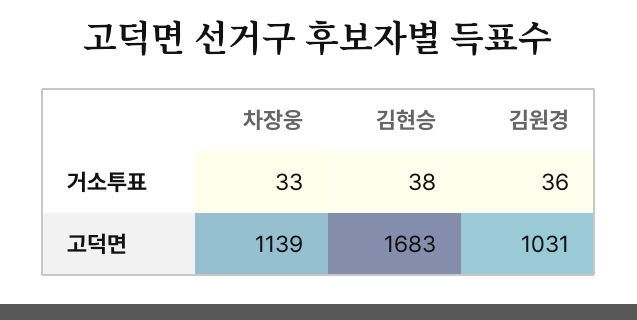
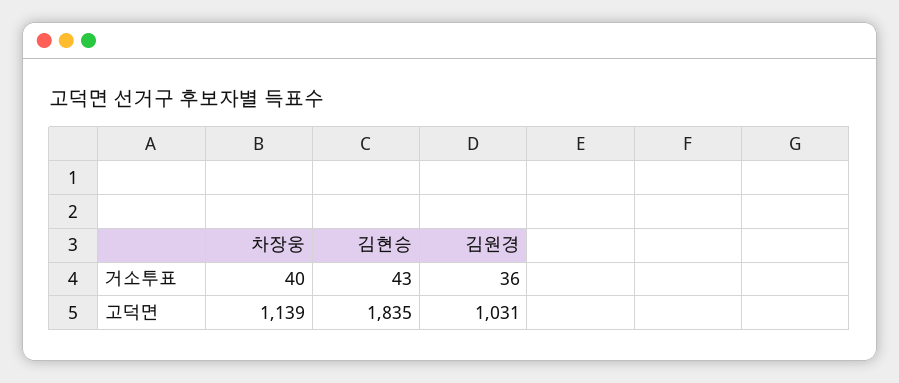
  {
    "차장웅": {
-     "거소투표": 33,
+     "거소투표": 40,
      "고덕면": 1139
    },
    "김현승": {
-     "거소투표": 38,
+     "거소투표": 43,
-     "고덕면": 1683
+     "고덕면": 1835
    },
    "김원경": {
      "거소투표": 36,
      "고덕면": 1031
    }
  }

